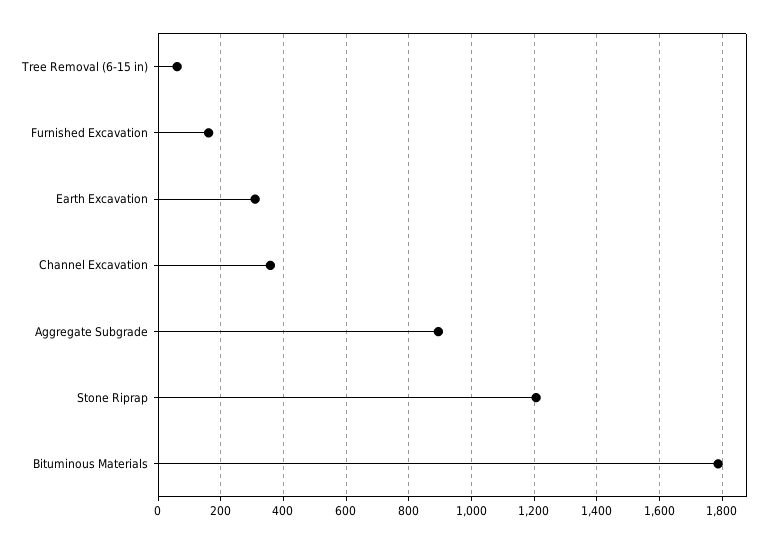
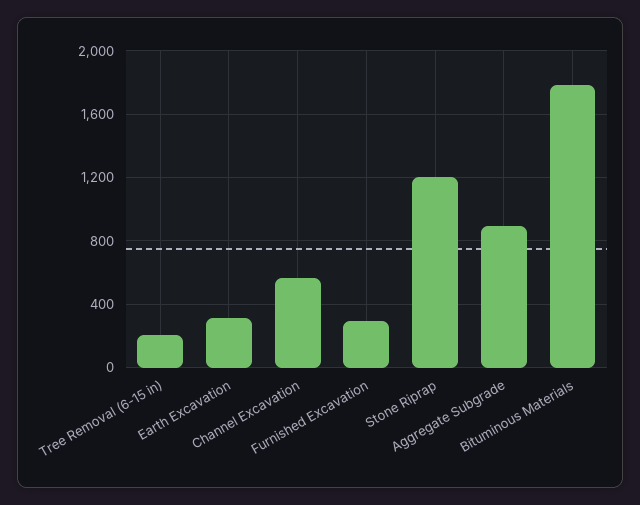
  {
-   "Tree Removal (6-15 in)": 60,
+   "Tree Removal (6-15 in)": 200,
-   "Furnished Excavation": 160,
+   "Furnished Excavation": 300,
    "Earth Excavation": 320,
-   "Channel Excavation": 360,
+   "Channel Excavation": 550,
    "Aggregate Subgrade": 900,
    "Stone Riprap": 1200,
    "Bituminous Materials": 1780
  }

